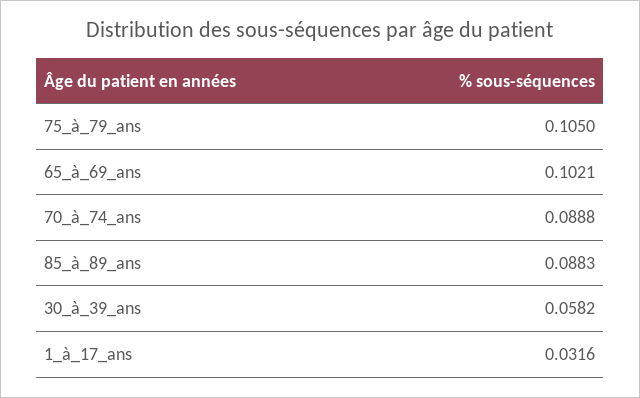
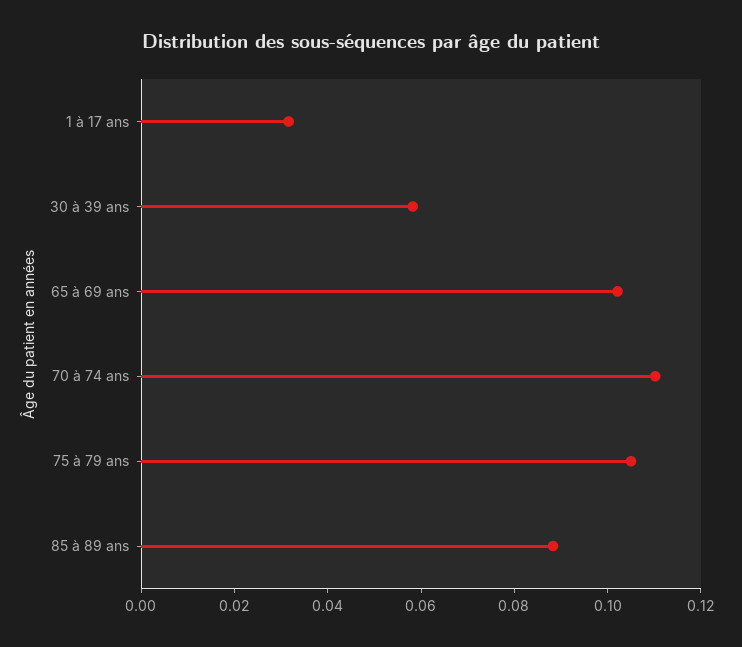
  {
    "75_à_79_ans": 0.105,
    "65_à_69_ans": 0.1021,
-   "70_à_74_ans": 0.0888,
+   "70_à_74_ans": 0.11,
    "85_à_89_ans": 0.0883,
    "30_à_39_ans": 0.0582,
    "1_à_17_ans": 0.0316
  }

